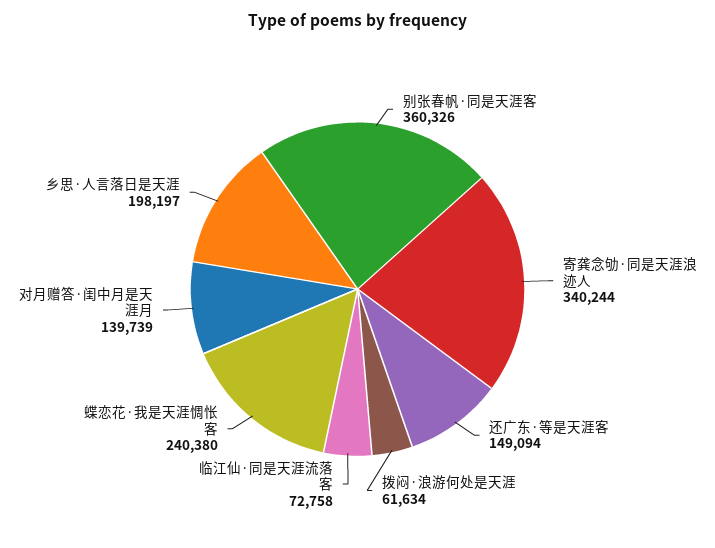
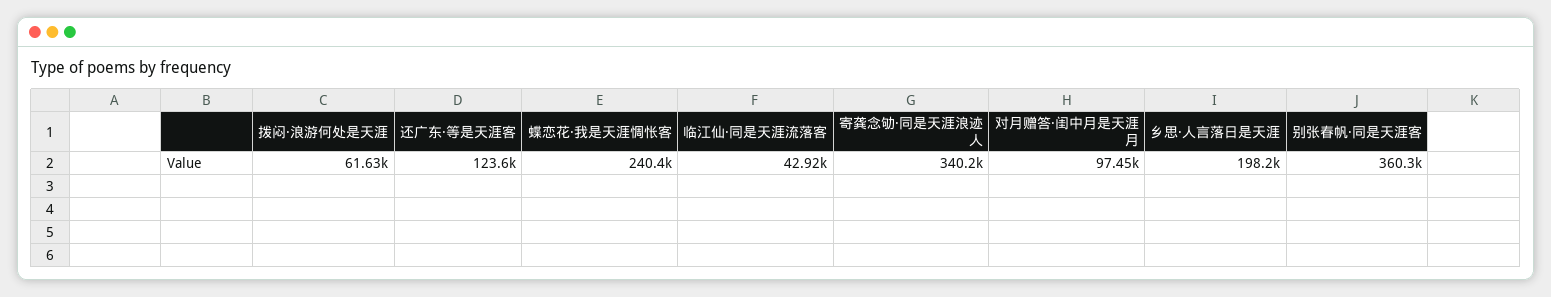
  {
    "别张春帆·同是天涯客": 360326,
    "寄龚念劬·同是天涯浪迹人": 340244,
-   "还广东·等是天涯客": 149094,
+   "还广东·等是天涯客": 123600,
    "拨闷·浪游何处是天涯": 61634,
-   "临江仙·同是天涯流落客": 72758,
+   "临江仙·同是天涯流落客": 42920,
    "蝶恋花·我是天涯惆怅客": 240380,
-   "对月赠答·闺中月是天涯月": 139739,
+   "对月赠答·闺中月是天涯月": 97450,
    "乡思·人言落日是天涯": 198197
  }

